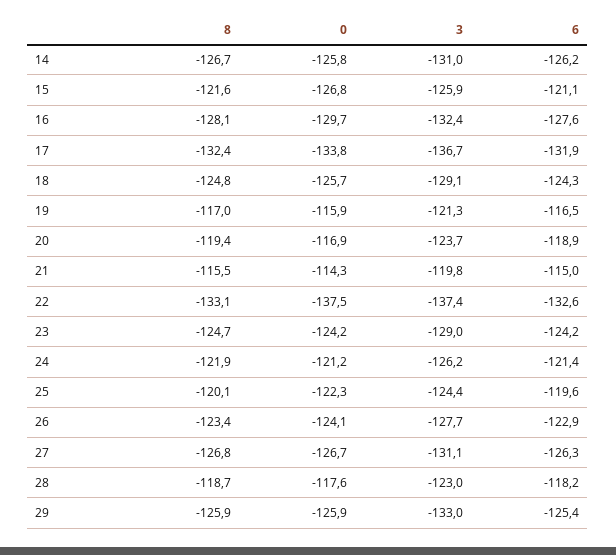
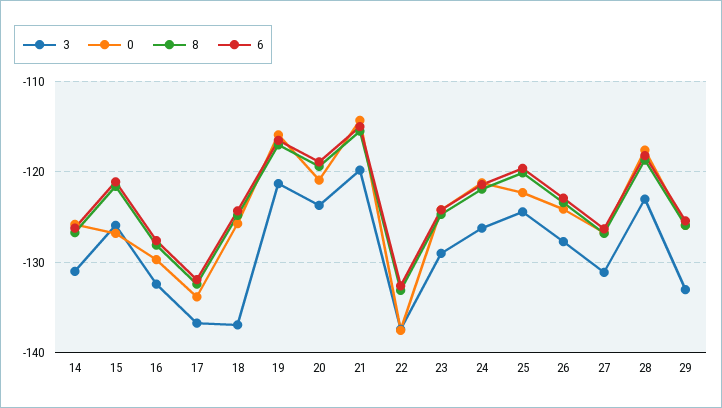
  {
    "8": {
      "14": -126.7,
      "15": -121.6,
      "16": -128.1,
      "17": -132.4,
      "18": -124.8,
      "19": -117,
      "20": -119.4,
      "21": -115.5,
      "22": -133.1,
      "23": -124.7,
      "24": -121.9,
      "25": -120.1,
      "26": -123.4,
      "27": -126.8,
      "28": -118.7,
      "29": -125.9
    },
    "0": {
      "14": -125.8,
      "15": -126.8,
      "16": -129.7,
      "17": -133.8,
      "18": -125.7,
      "19": -115.9,
-     "20": -116.9,
+     "20": -121,
      "21": -114.3,
      "22": -137.5,
      "23": -124.2,
      "24": -121.2,
      "25": -122.3,
      "26": -124.1,
      "27": -126.7,
      "28": -117.6,
      "29": -125.9
    },
    "3": {
      "14": -131,
      "15": -125.9,
      "16": -132.4,
      "17": -136.7,
-     "18": -129.1,
+     "18": -137,
      "19": -121.3,
      "20": -123.7,
      "21": -119.8,
      "22": -137.4,
      "23": -129,
      "24": -126.2,
      "25": -124.4,
      "26": -127.7,
      "27": -131.1,
      "28": -123,
      "29": -133
    },
    "6": {
      "14": -126.2,
      "15": -121.1,
      "16": -127.6,
      "17": -131.9,
      "18": -124.3,
      "19": -116.5,
      "20": -118.9,
      "21": -115,
      "22": -132.6,
      "23": -124.2,
      "24": -121.4,
      "25": -119.6,
      "26": -122.9,
      "27": -126.3,
      "28": -118.2,
      "29": -125.4
    }
  }

